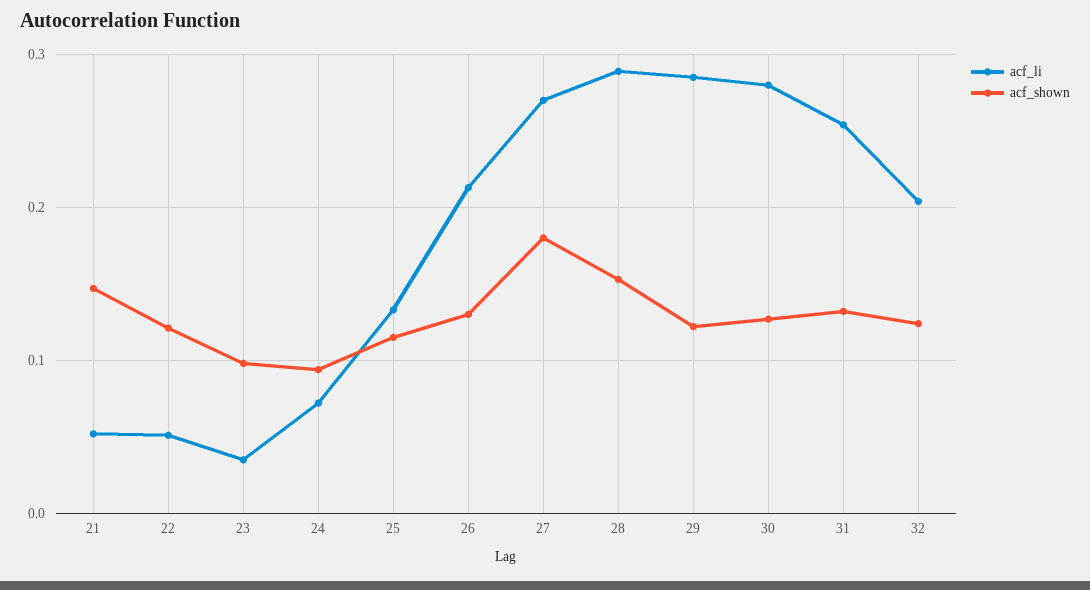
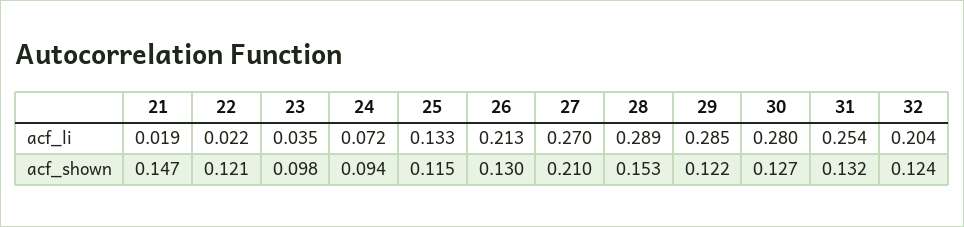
  {
    "acf_li": {
-     "21": 0.05,
+     "21": 0.019,
-     "22": 0.05,
+     "22": 0.022,
      "23": 0.035,
      "24": 0.072,
      "25": 0.133,
      "26": 0.213,
      "27": 0.27,
      "28": 0.289,
      "29": 0.285,
      "30": 0.28,
      "31": 0.254,
      "32": 0.204
    },
    "acf_shown": {
      "21": 0.147,
      "22": 0.121,
      "23": 0.098,
      "24": 0.094,
      "25": 0.115,
      "26": 0.13,
-     "27": 0.18,
+     "27": 0.21,
      "28": 0.153,
      "29": 0.122,
      "30": 0.127,
      "31": 0.132,
      "32": 0.124
    }
  }

